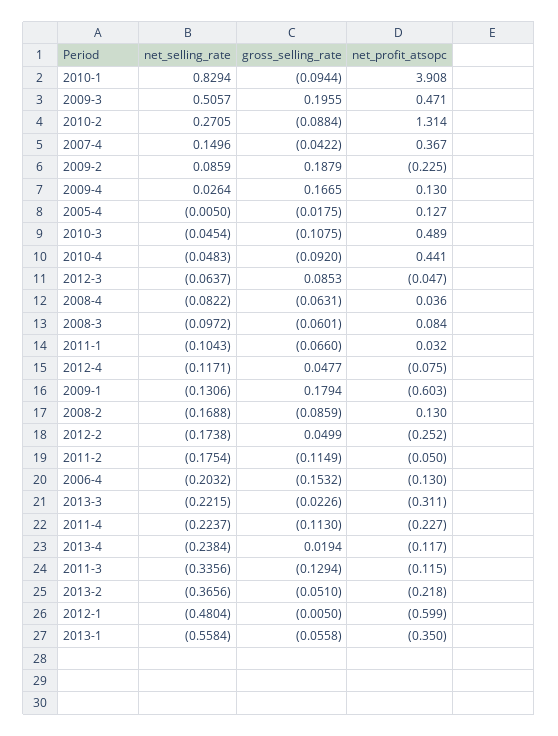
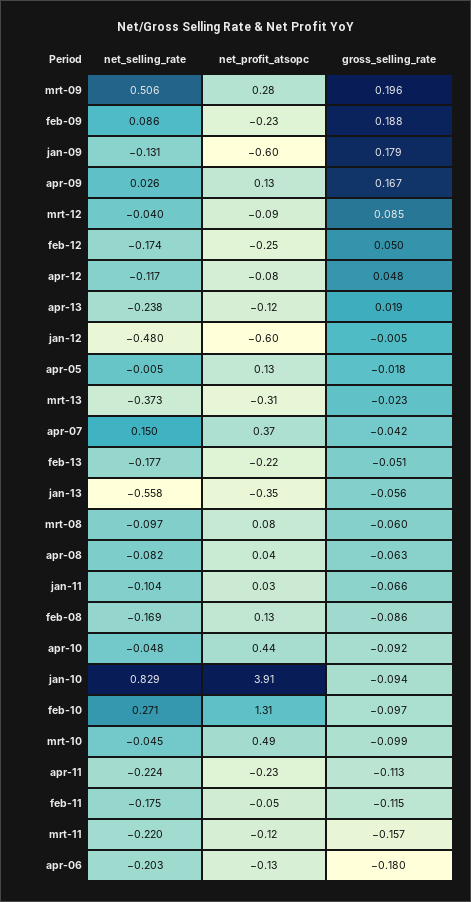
  {
    "net_selling_rate": {
      "2010-1": 0.8294,
      "2009-3": 0.5057,
      "2010-2": 0.2705,
      "2007-4": 0.1496,
      "2009-2": 0.0859,
      "2009-4": 0.0264,
      "2005-4": -0.005,
      "2010-3": -0.0454,
      "2010-4": -0.0483,
-     "2012-3": -0.0637,
+     "2012-3": -0.04,
      "2008-4": -0.0822,
      "2008-3": -0.0972,
      "2011-1": -0.1043,
      "2012-4": -0.1171,
      "2009-1": -0.1306,
      "2008-2": -0.1688,
      "2012-2": -0.1738,
      "2011-2": -0.1754,
      "2006-4": -0.2032,
-     "2013-3": -0.2215,
+     "2013-3": -0.373,
      "2011-4": -0.2237,
      "2013-4": -0.2384,
-     "2011-3": -0.3356,
+     "2011-3": -0.22,
-     "2013-2": -0.3656,
+     "2013-2": -0.177,
      "2012-1": -0.4804,
      "2013-1": -0.5584
    },
    "gross_selling_rate": {
      "2010-1": -0.0944,
      "2009-3": 0.1955,
-     "2010-2": -0.0884,
+     "2010-2": -0.097,
      "2007-4": -0.0422,
      "2009-2": 0.1879,
      "2009-4": 0.1665,
      "2005-4": -0.0175,
-     "2010-3": -0.1075,
+     "2010-3": -0.099,
      "2010-4": -0.092,
      "2012-3": 0.0853,
      "2008-4": -0.0631,
      "2008-3": -0.0601,
      "2011-1": -0.066,
      "2012-4": 0.0477,
      "2009-1": 0.1794,
      "2008-2": -0.0859,
      "2012-2": 0.0499,
      "2011-2": -0.1149,
-     "2006-4": -0.1532,
+     "2006-4": -0.18,
      "2013-3": -0.0226,
      "2011-4": -0.113,
      "2013-4": 0.0194,
-     "2011-3": -0.1294,
+     "2011-3": -0.157,
      "2013-2": -0.051,
      "2012-1": -0.005,
      "2013-1": -0.0558
    },
    "net_profit_atsopc": {
      "2010-1": 3.908,
-     "2009-3": 0.471,
+     "2009-3": 0.28,
      "2010-2": 1.314,
      "2007-4": 0.367,
      "2009-2": -0.225,
      "2009-4": 0.13,
      "2005-4": 0.127,
      "2010-3": 0.489,
      "2010-4": 0.441,
-     "2012-3": -0.047,
+     "2012-3": -0.09,
      "2008-4": 0.036,
      "2008-3": 0.084,
      "2011-1": 0.032,
      "2012-4": -0.075,
      "2009-1": -0.603,
      "2008-2": 0.13,
      "2012-2": -0.252,
      "2011-2": -0.05,
      "2006-4": -0.13,
      "2013-3": -0.311,
      "2011-4": -0.227,
      "2013-4": -0.117,
      "2011-3": -0.115,
      "2013-2": -0.218,
      "2012-1": -0.599,
      "2013-1": -0.35
    }
  }

